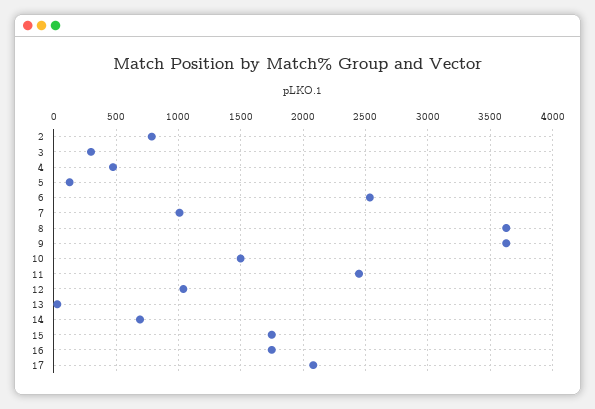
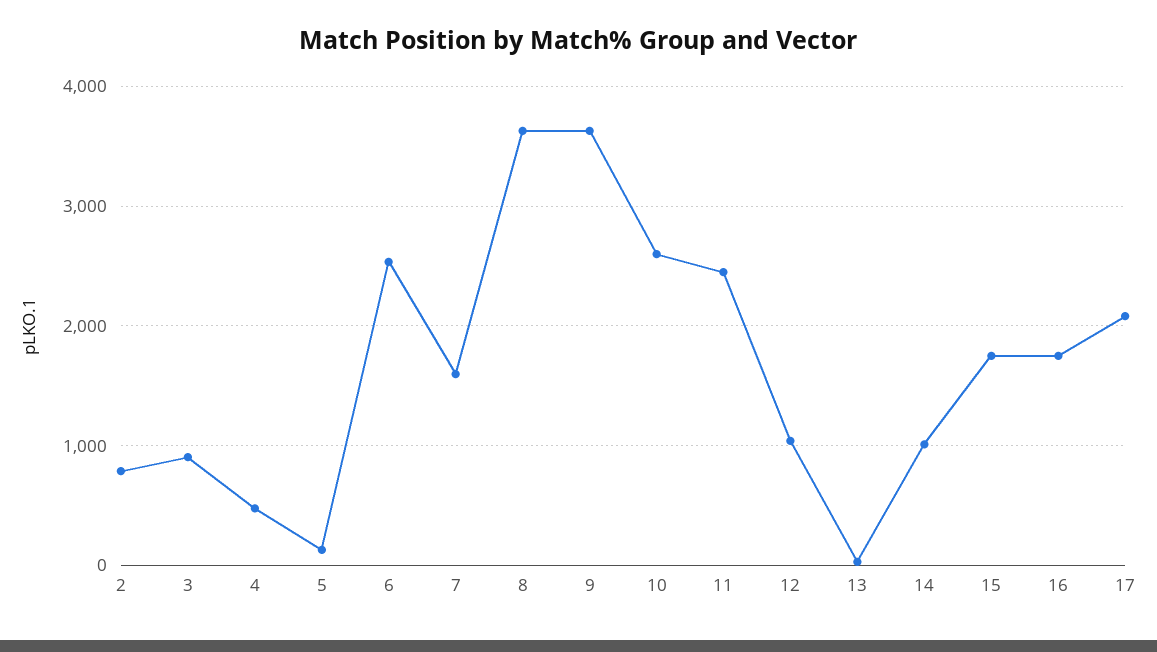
  {
    "2": 800,
-   "3": 300,
+   "3": 900,
    "4": 500,
    "5": 150,
    "6": 2550,
-   "7": 1000,
+   "7": 1600,
    "8": 3650,
    "9": 3650,
-   "10": 1500,
+   "10": 2600,
    "11": 2450,
    "12": 1050,
    "13": 50,
-   "14": 700,
+   "14": 1000,
    "15": 1750,
    "16": 1750,
    "17": 2100
  }

